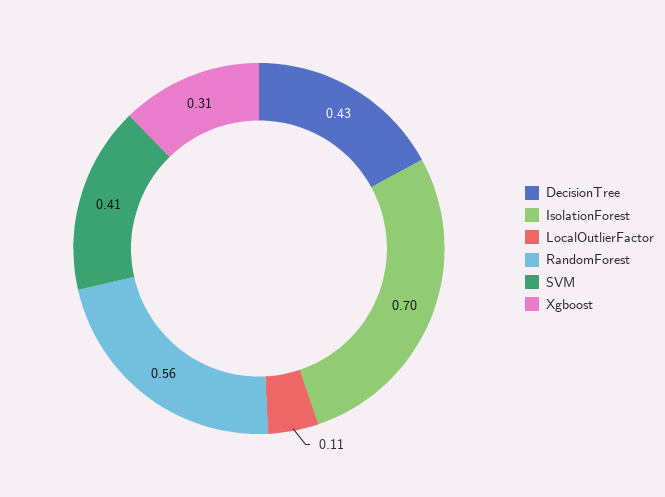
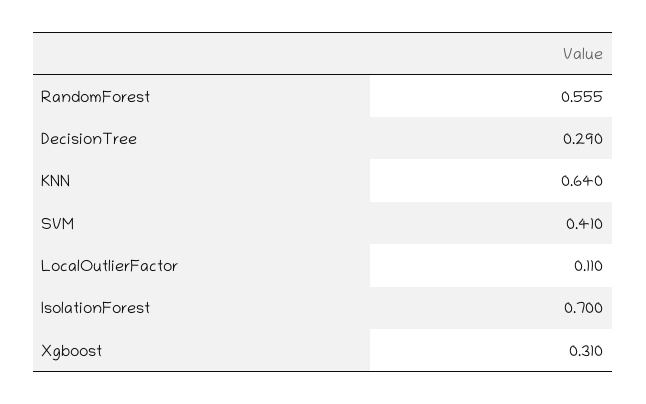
  {
-   "DecisionTree": 0.43,
+   "DecisionTree": 0.29,
    "IsolationForest": 0.7,
    "LocalOutlierFactor": 0.11,
    "RandomForest": 0.555,
    "SVM": 0.41,
-   "Xgboost": 0.31
+   "Xgboost": 0.31,
+   "KNN": 0.64
  }

